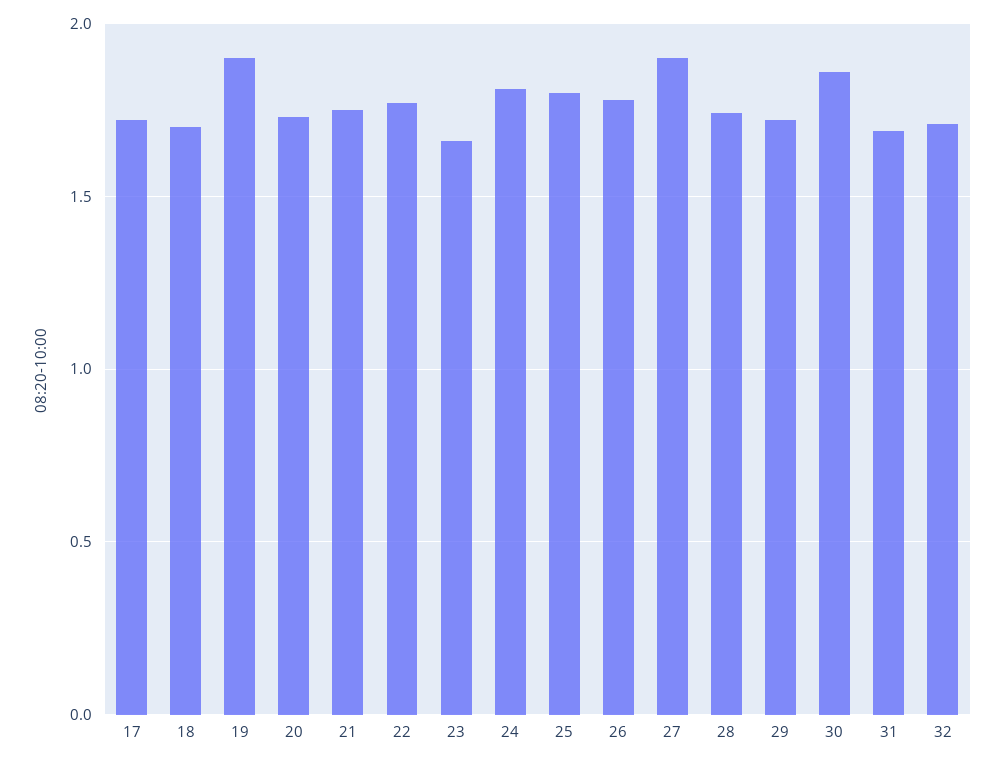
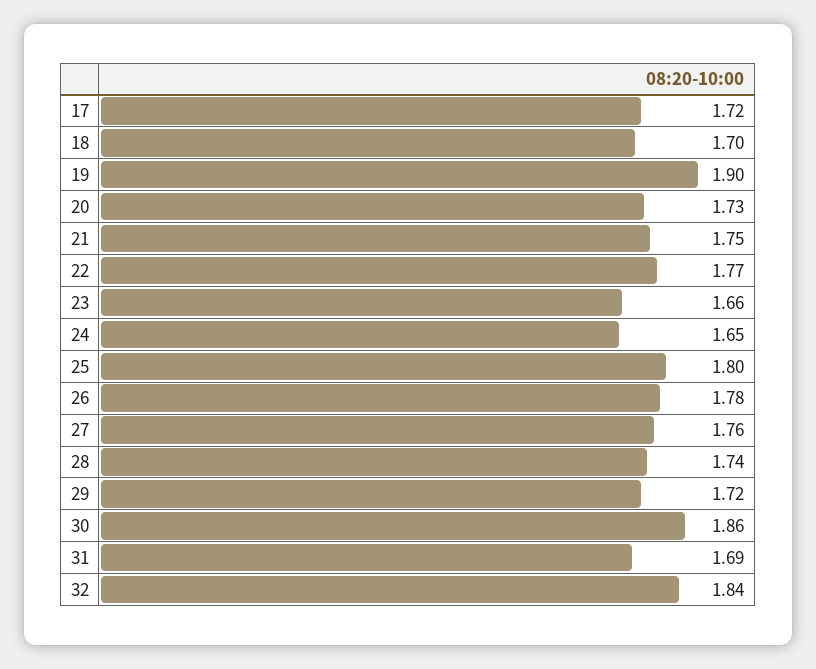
  {
    "17": 1.72,
    "18": 1.7,
    "19": 1.9,
    "20": 1.73,
    "21": 1.75,
    "22": 1.77,
    "23": 1.66,
-   "24": 1.8,
+   "24": 1.65,
    "25": 1.8,
    "26": 1.78,
-   "27": 1.9,
+   "27": 1.76,
    "28": 1.74,
    "29": 1.72,
    "30": 1.86,
    "31": 1.69,
-   "32": 1.7
+   "32": 1.84
  }

